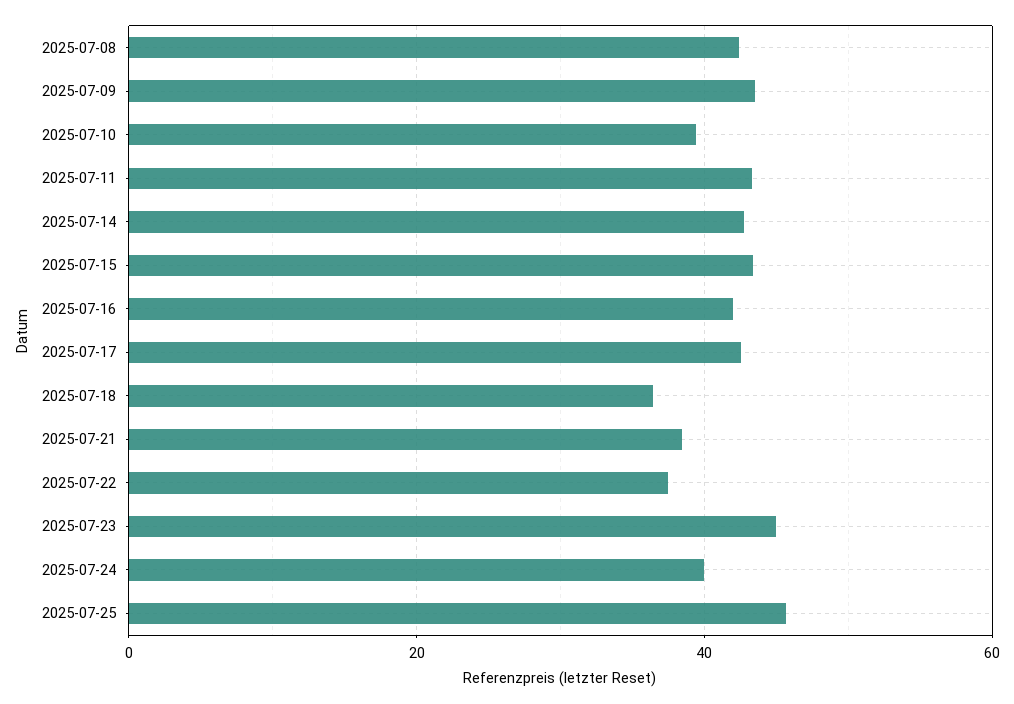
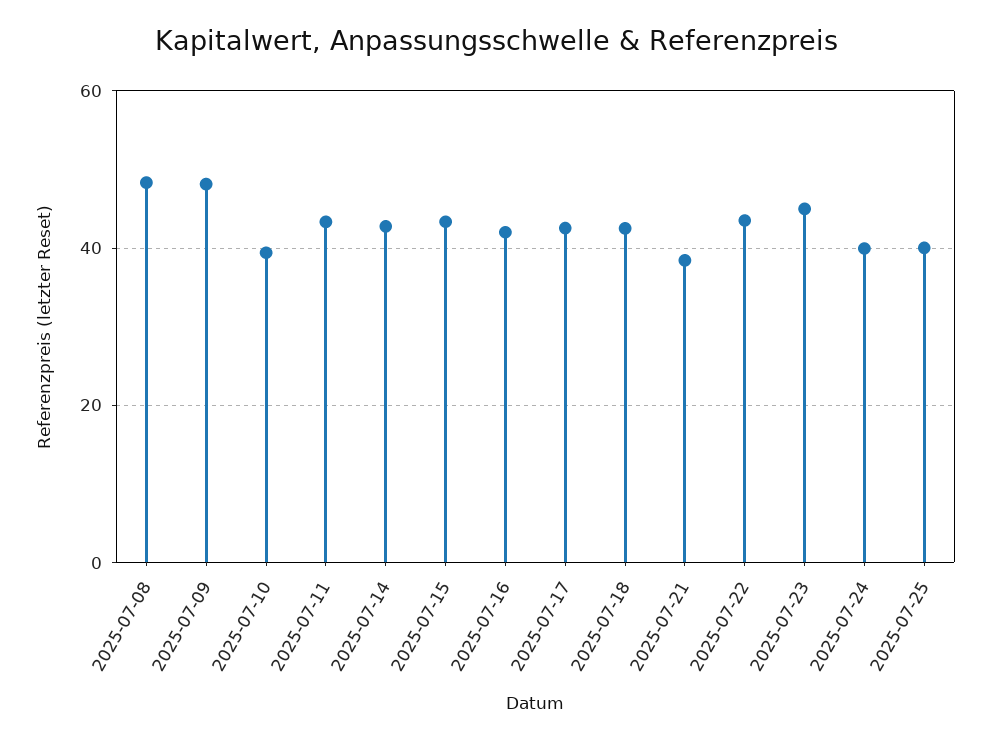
  {
-   "2025-07-08": 42,
+   "2025-07-08": 48,
-   "2025-07-09": 44,
+   "2025-07-09": 48,
    "2025-07-10": 40,
    "2025-07-11": 44,
    "2025-07-14": 42,
    "2025-07-15": 44,
    "2025-07-16": 42,
    "2025-07-17": 42,
-   "2025-07-18": 36,
+   "2025-07-18": 42,
    "2025-07-21": 38,
-   "2025-07-22": 38,
+   "2025-07-22": 44,
    "2025-07-23": 46,
    "2025-07-24": 40,
-   "2025-07-25": 46
+   "2025-07-25": 40
  }

